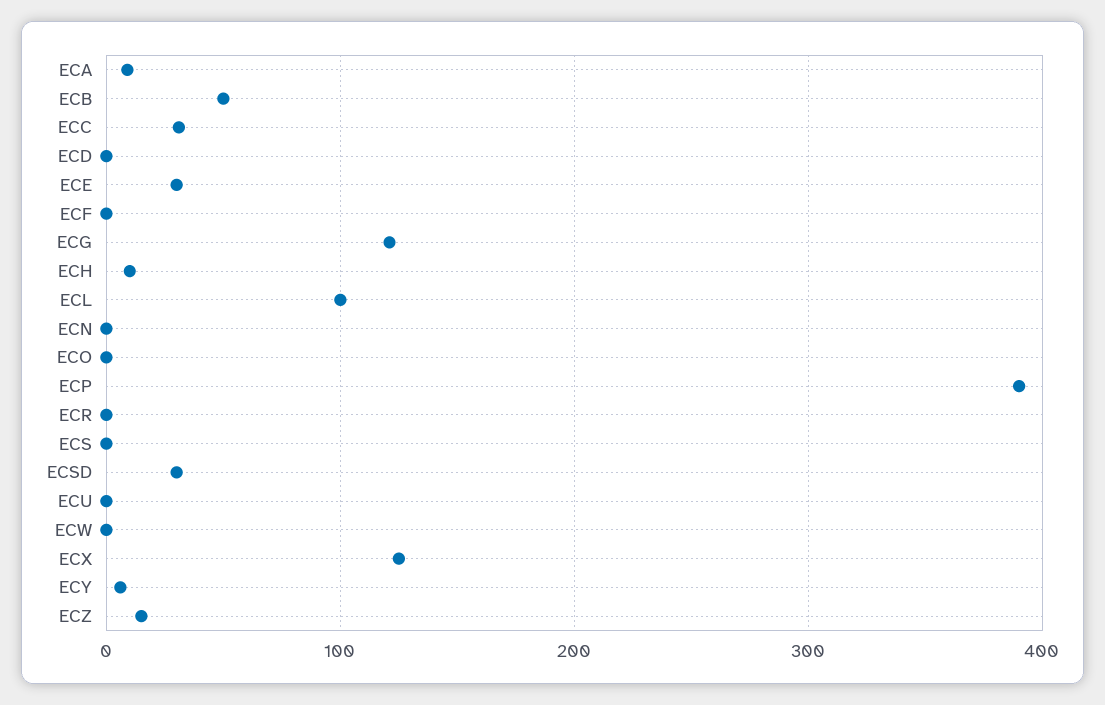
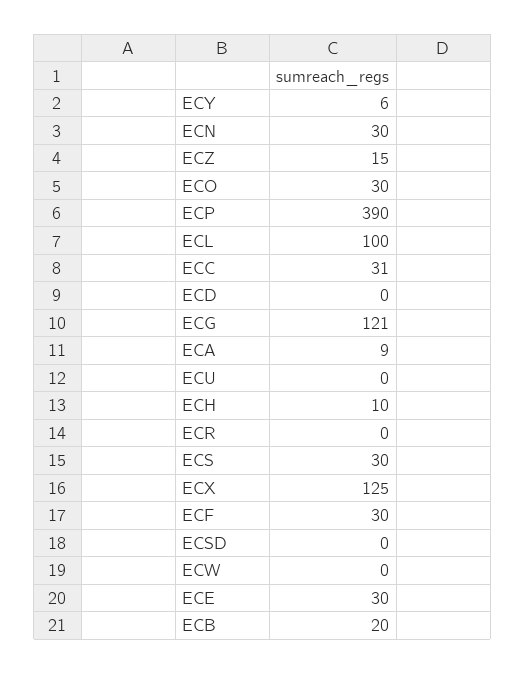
  {
    "ECA": 9,
-   "ECB": 50,
+   "ECB": 20,
    "ECC": 31,
    "ECD": 0,
    "ECE": 30,
-   "ECF": 0,
+   "ECF": 30,
    "ECG": 121,
    "ECH": 10,
    "ECL": 100,
-   "ECN": 0,
+   "ECN": 30,
-   "ECO": 0,
+   "ECO": 30,
    "ECP": 390,
    "ECR": 0,
-   "ECS": 0,
+   "ECS": 30,
-   "ECSD": 30,
+   "ECSD": 0,
    "ECU": 0,
    "ECW": 0,
    "ECX": 125,
    "ECY": 6,
    "ECZ": 15
  }

